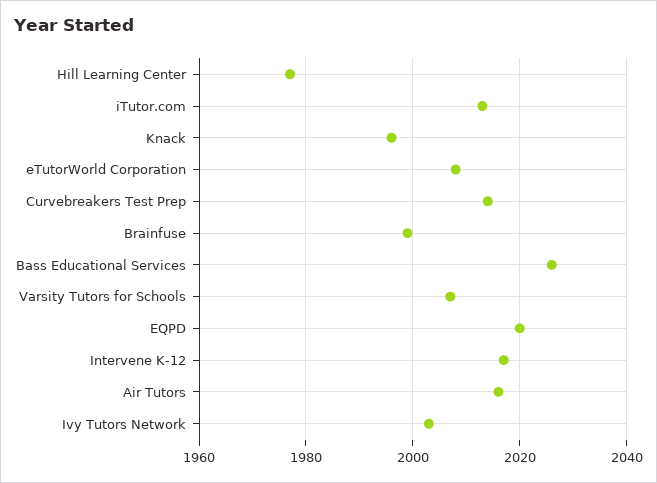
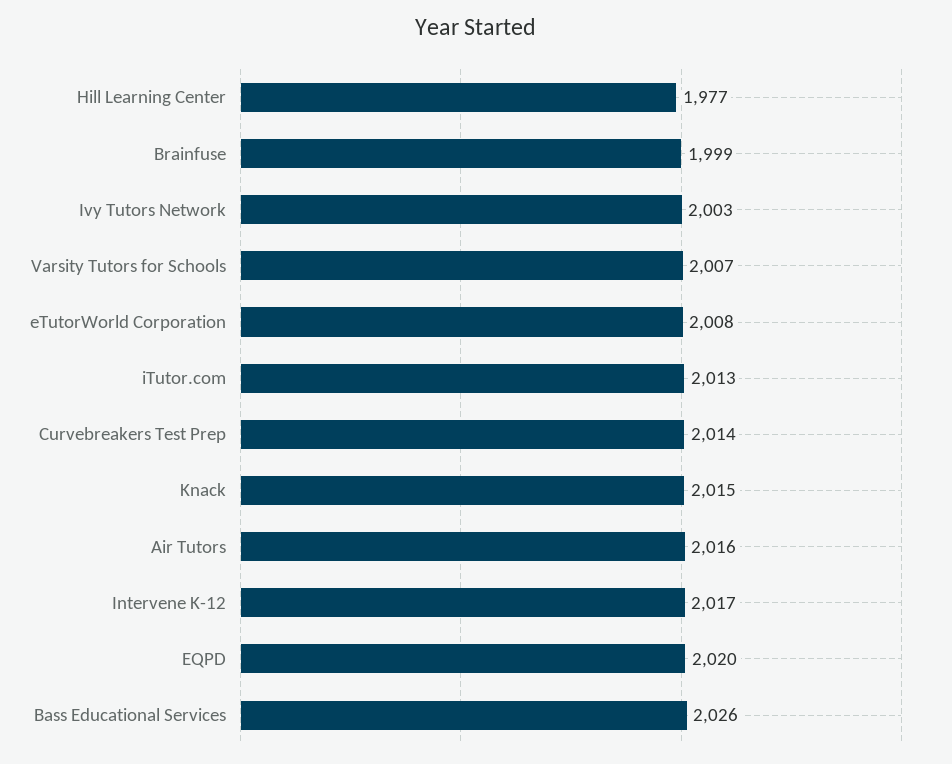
  {
    "Hill Learning Center": 1977,
    "iTutor.com": 2013,
-   "Knack": 1995,
+   "Knack": 2015,
    "eTutorWorld Corporation": 2008,
    "Curvebreakers Test Prep": 2014,
    "Brainfuse": 1999,
    "Bass Educational Services": 2026,
    "Varsity Tutors for Schools": 2007,
    "EQPD": 2020,
    "Intervene K-12": 2017,
    "Air Tutors": 2016,
    "Ivy Tutors Network": 2003
  }

